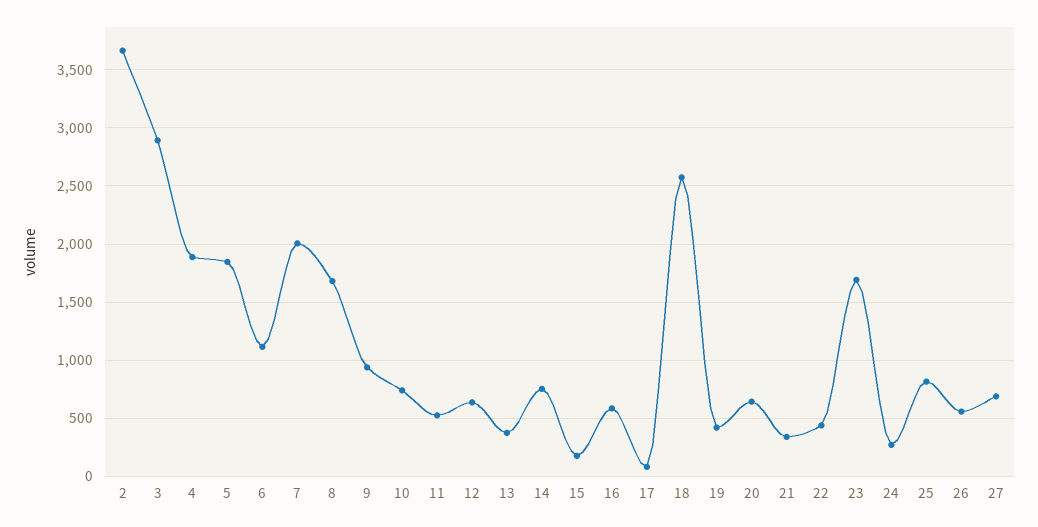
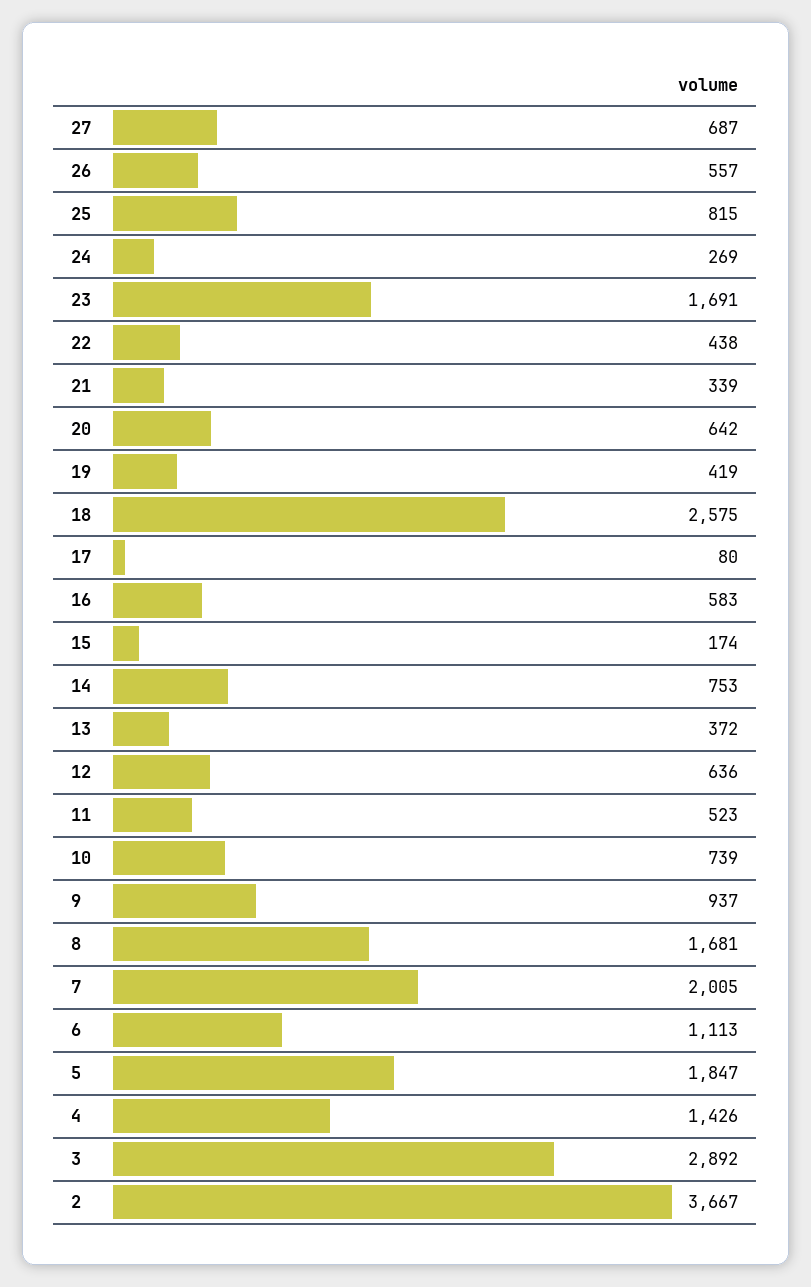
  {
    "2": 3667,
    "3": 2892,
-   "4": 1900,
+   "4": 1426,
    "5": 1847,
    "6": 1113,
    "7": 2005,
    "8": 1681,
    "9": 937,
    "10": 739,
    "11": 523,
    "12": 636,
    "13": 372,
    "14": 753,
    "15": 174,
    "16": 583,
    "17": 80,
    "18": 2575,
    "19": 419,
    "20": 642,
    "21": 339,
    "22": 438,
    "23": 1691,
    "24": 269,
    "25": 815,
    "26": 557,
    "27": 687
  }

